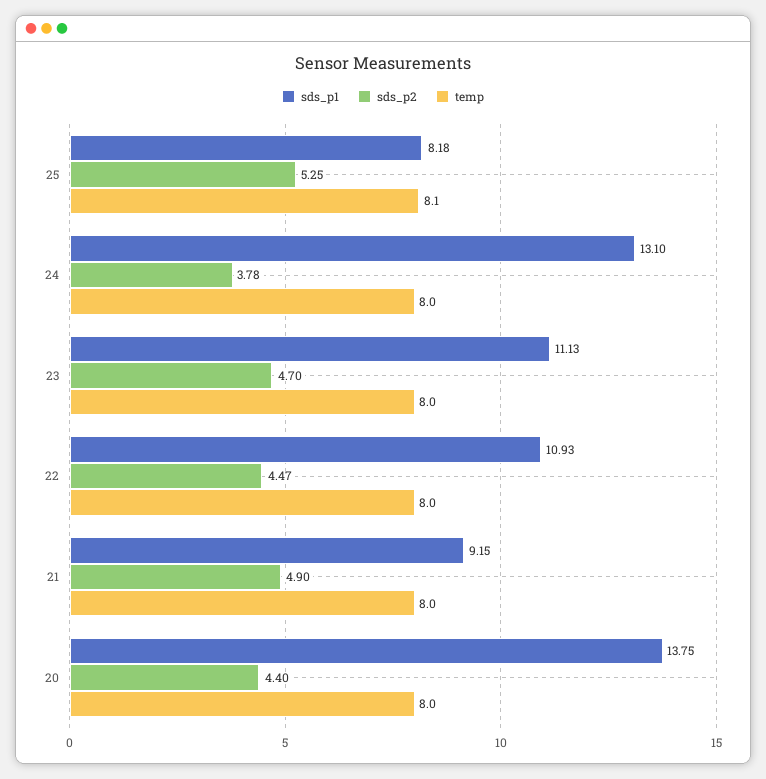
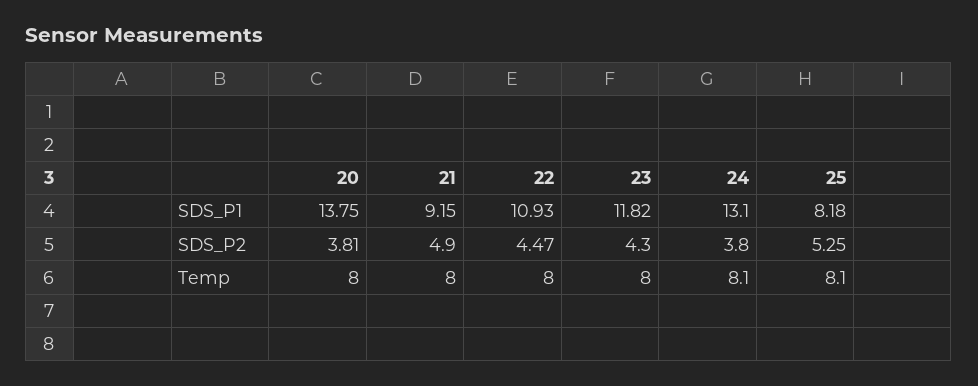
  {
    "sds_p1": {
      "25": 8.18,
      "24": 13.1,
-     "23": 11.13,
+     "23": 11.82,
      "22": 10.93,
      "21": 9.15,
      "20": 13.75
    },
    "sds_p2": {
      "25": 5.25,
-     "24": 3.78,
+     "24": 3.8,
-     "23": 4.7,
+     "23": 4.3,
      "22": 4.47,
      "21": 4.9,
-     "20": 4.4
+     "20": 3.81
    },
    "temp": {
      "25": 8.1,
-     "24": 8,
+     "24": 8.1,
      "23": 8,
      "22": 8,
      "21": 8,
      "20": 8
    }
  }

